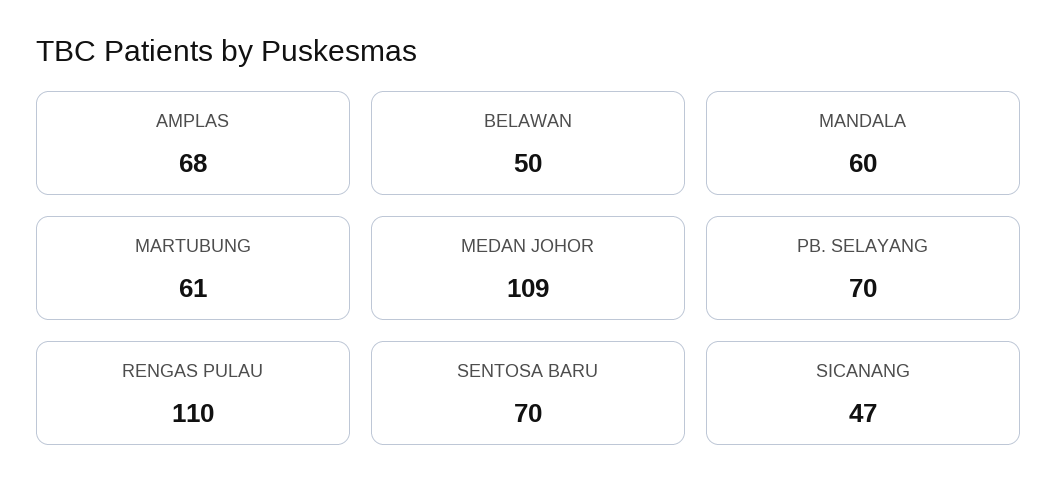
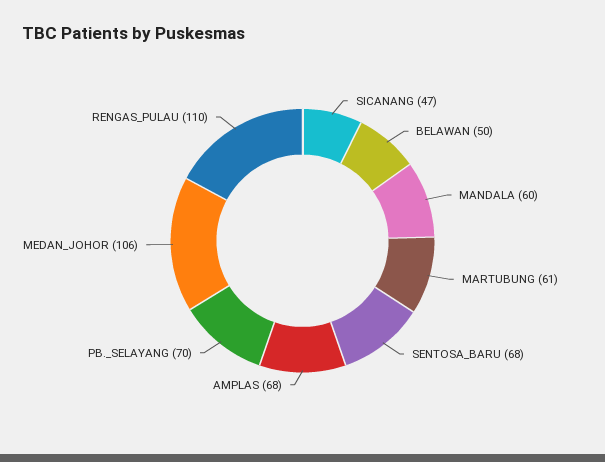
  {
    "AMPLAS": 68,
    "BELAWAN": 50,
    "MANDALA": 60,
    "MARTUBUNG": 61,
-   "MEDAN JOHOR": 109,
+   "MEDAN JOHOR": 106,
    "PB. SELAYANG": 70,
    "RENGAS PULAU": 110,
-   "SENTOSA BARU": 70,
+   "SENTOSA BARU": 68,
    "SICANANG": 47
  }

